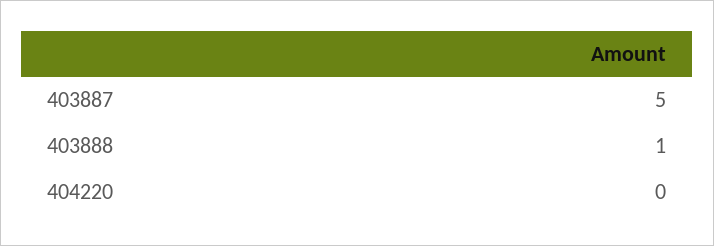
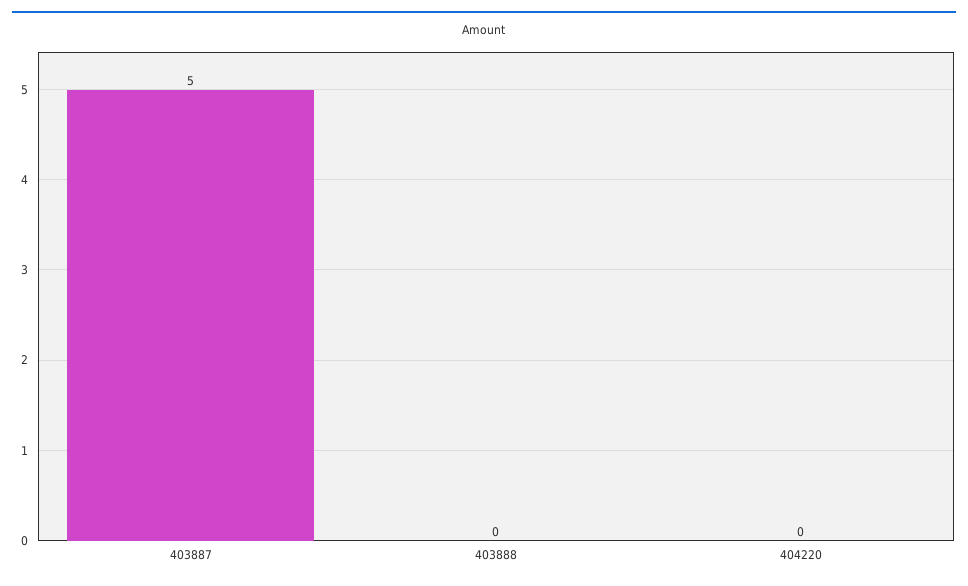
  {
    "403887": 5,
-   "403888": 1,
+   "403888": 0,
    "404220": 0
  }

